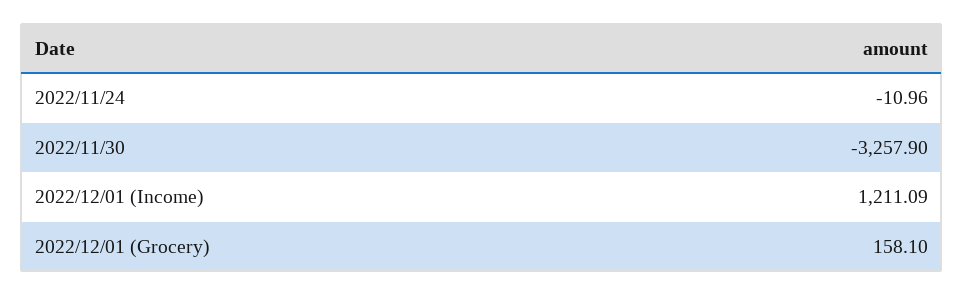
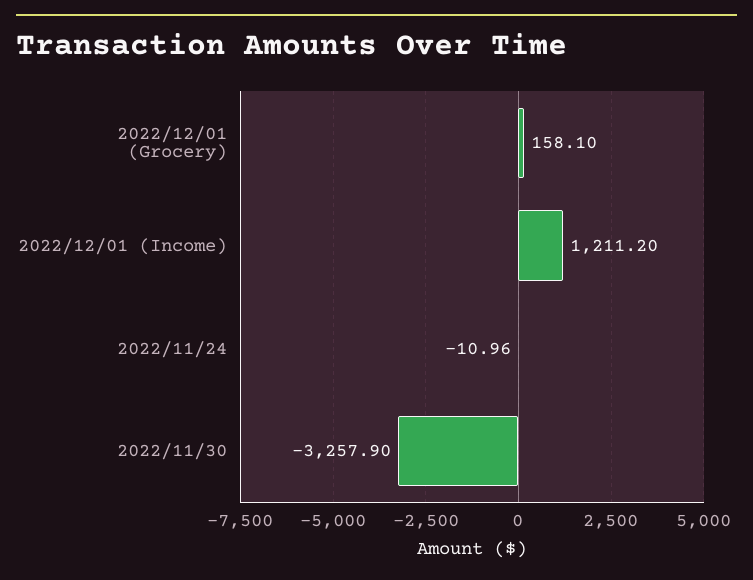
  {
    "2022/11/24": -10.96,
    "2022/11/30": -3257.9,
-   "2022/12/01 (Income)": 1211.09,
+   "2022/12/01 (Income)": 1211.2,
    "2022/12/01 (Grocery)": 158.1
  }

